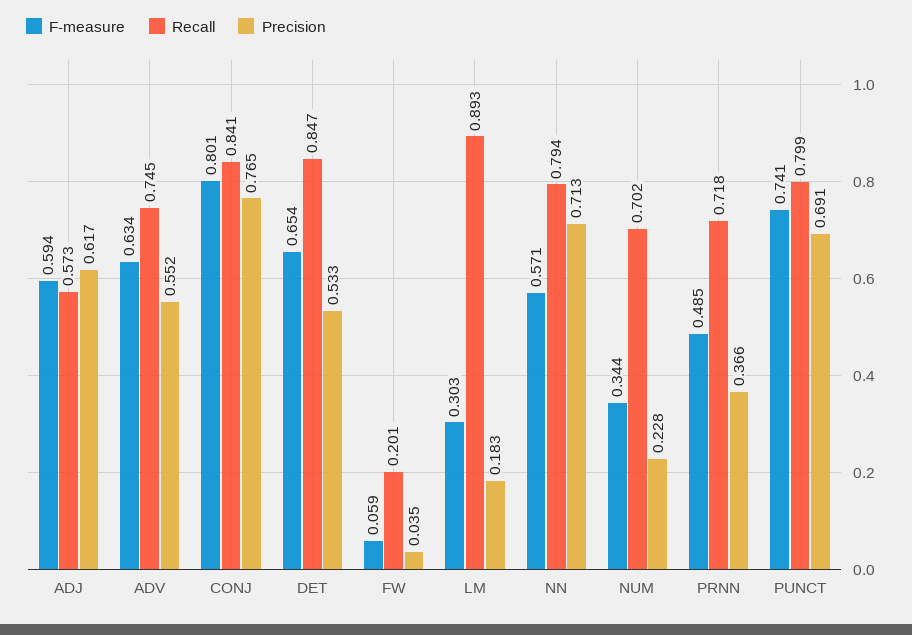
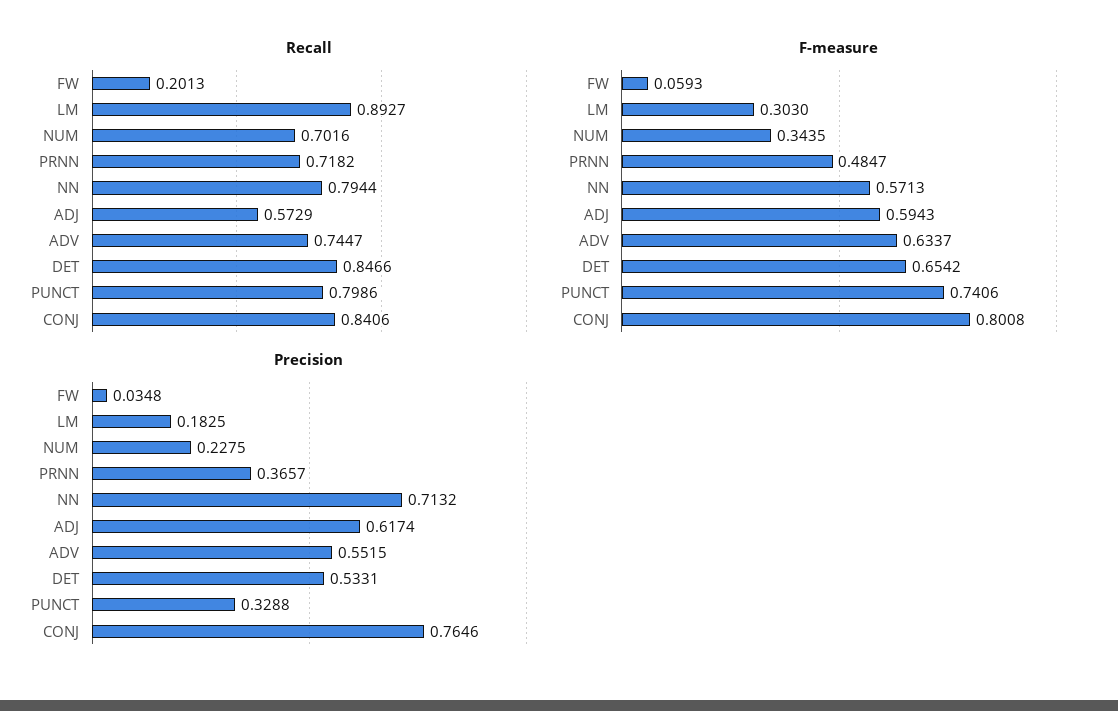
  {
    "F-measure": {
      "ADJ": 0.5943,
      "ADV": 0.6337,
      "CONJ": 0.8008,
      "DET": 0.6542,
      "FW": 0.0593,
      "LM": 0.303,
      "NN": 0.5713,
      "NUM": 0.3435,
      "PRNN": 0.4847,
      "PUNCT": 0.7406
    },
    "Recall": {
      "ADJ": 0.5729,
      "ADV": 0.7447,
      "CONJ": 0.8406,
      "DET": 0.8466,
      "FW": 0.2013,
      "LM": 0.8927,
      "NN": 0.7944,
      "NUM": 0.7016,
      "PRNN": 0.7182,
      "PUNCT": 0.7986
    },
    "Precision": {
      "ADJ": 0.6174,
      "ADV": 0.5515,
      "CONJ": 0.7646,
      "DET": 0.5331,
      "FW": 0.0348,
      "LM": 0.1825,
      "NN": 0.7132,
      "NUM": 0.2275,
      "PRNN": 0.3657,
-     "PUNCT": 0.691
+     "PUNCT": 0.3288
    }
  }

